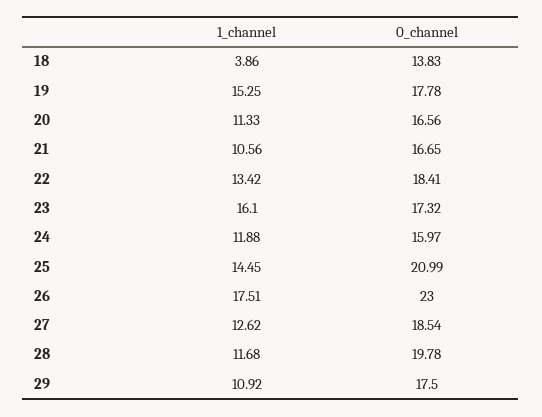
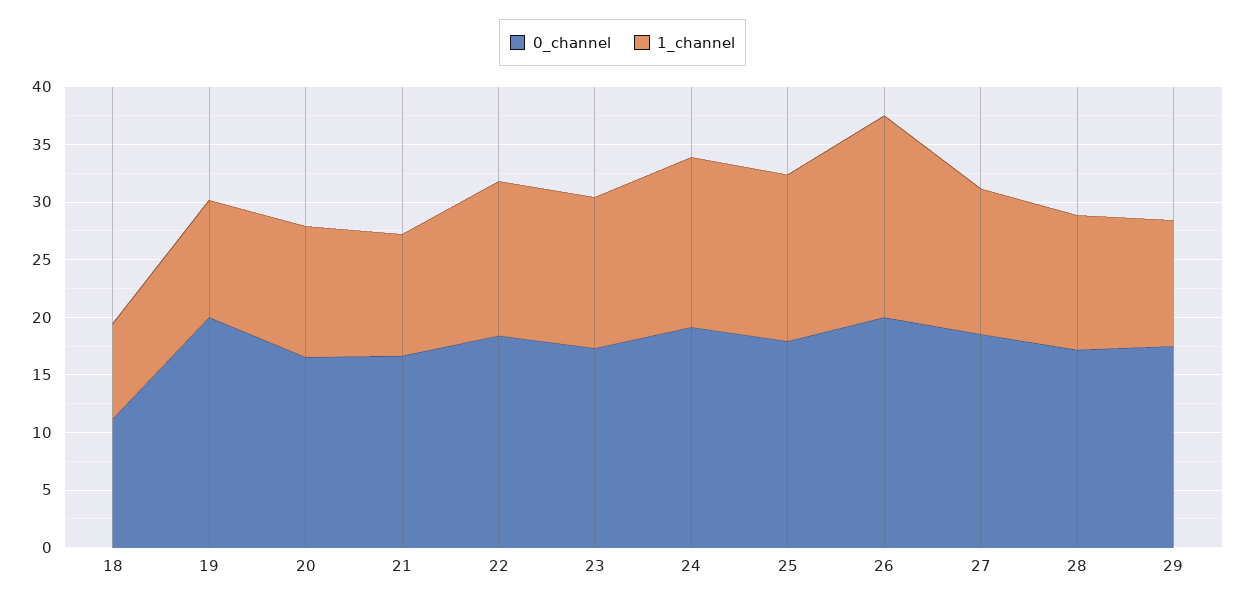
  {
    "1_channel": {
-     "18": 3.86,
+     "18": 8,
-     "19": 15.25,
+     "19": 10,
      "20": 11.33,
      "21": 10.56,
      "22": 13.42,
-     "23": 16.1,
+     "23": 13,
-     "24": 11.88,
+     "24": 15,
      "25": 14.45,
      "26": 17.51,
      "27": 12.62,
      "28": 11.68,
      "29": 10.92
    },
    "0_channel": {
-     "18": 13.83,
+     "18": 11,
-     "19": 17.78,
+     "19": 20,
      "20": 16.56,
      "21": 16.65,
      "22": 18.41,
      "23": 17.32,
-     "24": 15.97,
+     "24": 19,
-     "25": 20.99,
+     "25": 18,
-     "26": 23,
+     "26": 20,
      "27": 18.54,
-     "28": 19.78,
+     "28": 17,
      "29": 17.5
    }
  }

